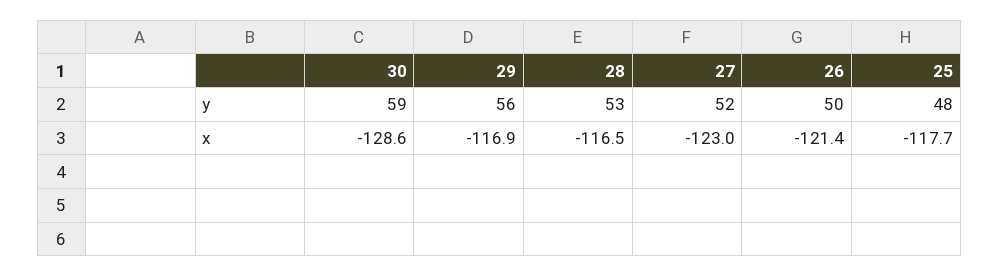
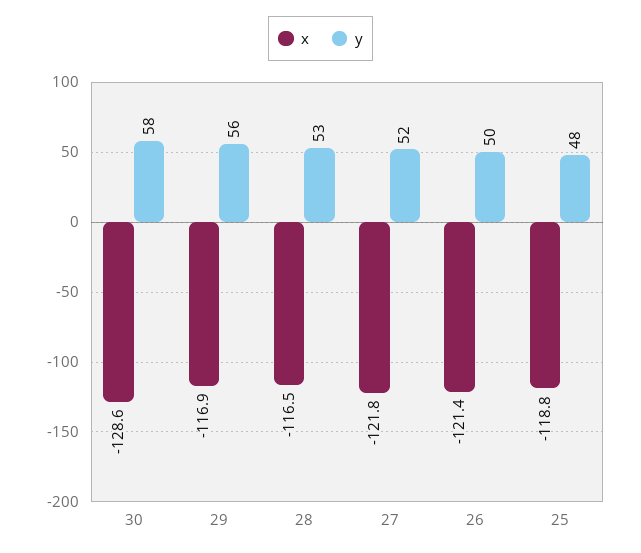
  {
    "y": {
-     "30": 59,
+     "30": 58,
      "29": 56,
      "28": 53,
      "27": 52,
      "26": 50,
      "25": 48
    },
    "x": {
      "30": -128.6,
      "29": -116.9,
      "28": -116.5,
-     "27": -123,
+     "27": -121.8,
      "26": -121.4,
-     "25": -117.7
+     "25": -118.8
    }
  }

